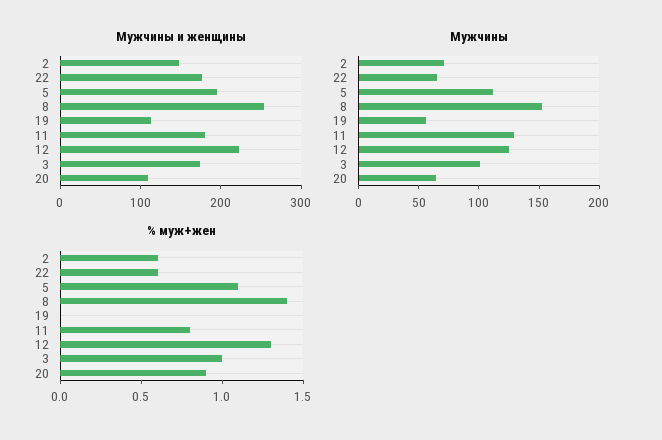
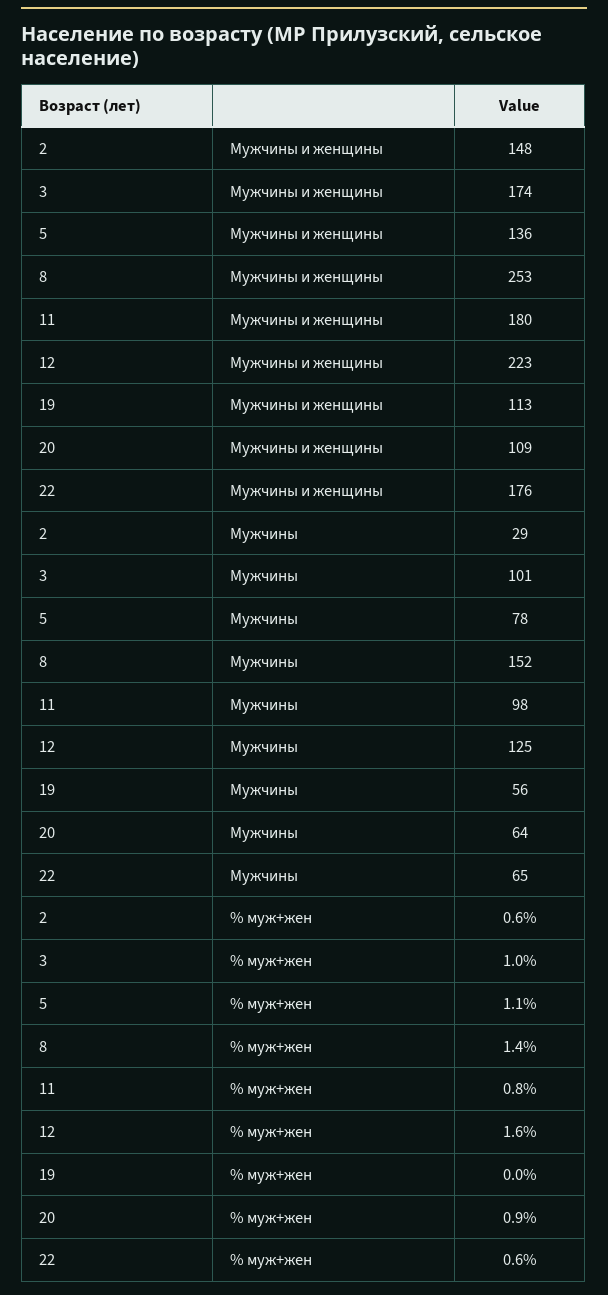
  {
    "Мужчины и женщины": {
      "2": 148,
      "22": 176,
-     "5": 200,
+     "5": 136,
      "8": 253,
      "19": 113,
      "11": 180,
      "12": 223,
      "3": 174,
      "20": 109
    },
    "Мужчины": {
-     "2": 70,
+     "2": 29,
      "22": 65,
-     "5": 110,
+     "5": 78,
      "8": 152,
      "19": 56,
-     "11": 130,
+     "11": 98,
      "12": 125,
      "3": 101,
      "20": 64
    },
    "% муж+жен": {
      "2": 0.6,
      "22": 0.6,
      "5": 1.1,
      "8": 1.4,
      "19": 0,
      "11": 0.8,
-     "12": 1.3,
+     "12": 1.6,
      "3": 1,
      "20": 0.9
    }
  }

